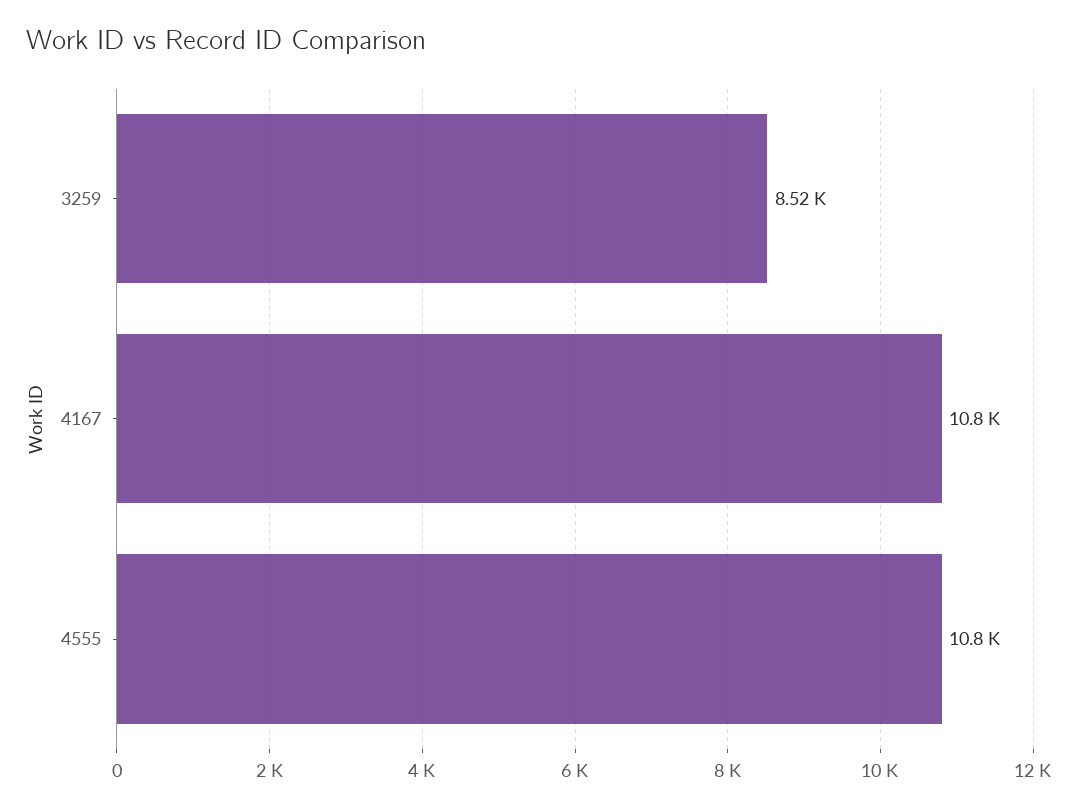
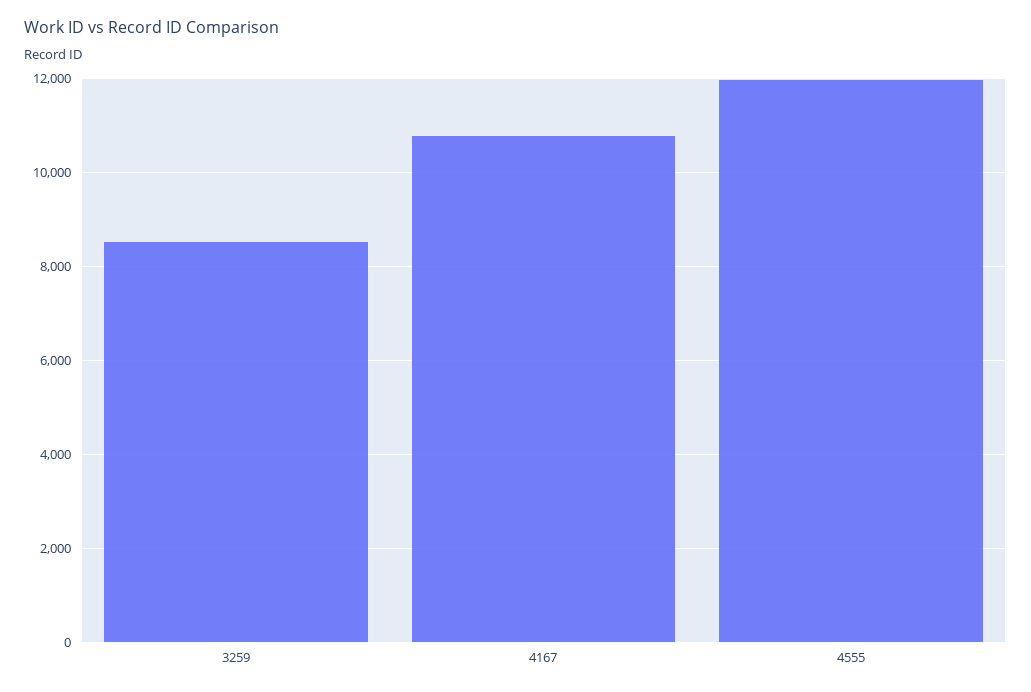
  {
    "3259": 8520,
    "4167": 10800,
-   "4555": 10800
+   "4555": 12000
  }

